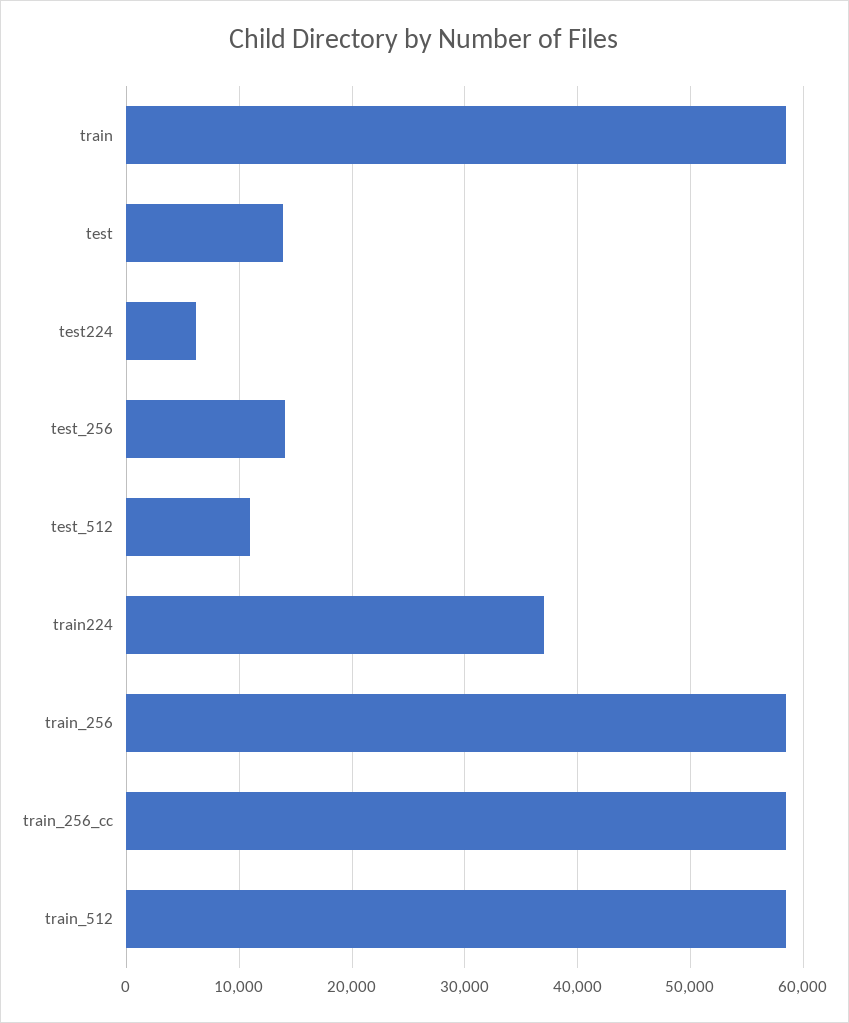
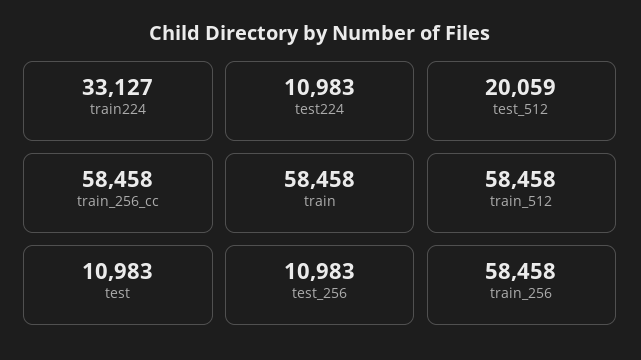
  {
    "train": 58458,
-   "test": 14000,
+   "test": 10983,
-   "test224": 6000,
+   "test224": 10983,
-   "test_256": 14000,
+   "test_256": 10983,
-   "test_512": 11000,
+   "test_512": 20059,
-   "train224": 37000,
+   "train224": 33127,
    "train_256": 58458,
    "train_256_cc": 58458,
    "train_512": 58458
  }

